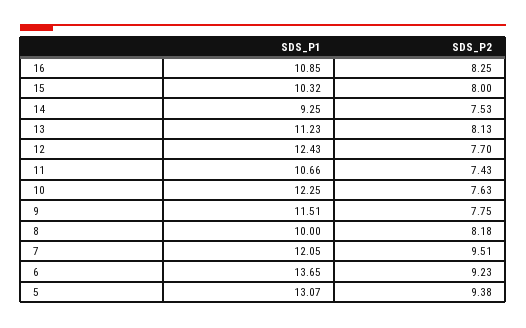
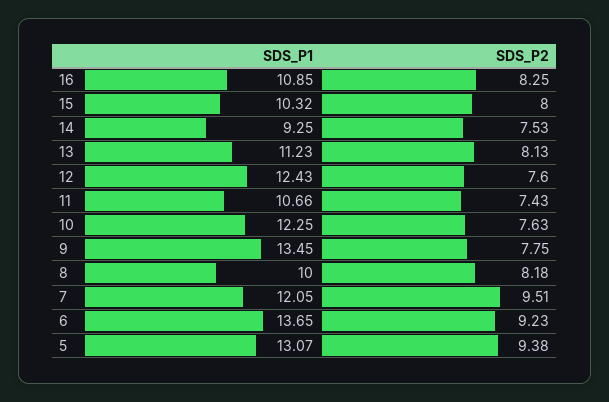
  {
    "SDS_P1": {
      "16": 10.85,
      "15": 10.32,
      "14": 9.25,
      "13": 11.23,
      "12": 12.43,
      "11": 10.66,
      "10": 12.25,
-     "9": 11.51,
+     "9": 13.45,
      "8": 10,
      "7": 12.05,
      "6": 13.65,
      "5": 13.07
    },
    "SDS_P2": {
      "16": 8.25,
      "15": 8,
      "14": 7.53,
      "13": 8.13,
-     "12": 7.7,
+     "12": 7.6,
      "11": 7.43,
      "10": 7.63,
      "9": 7.75,
      "8": 8.18,
      "7": 9.51,
      "6": 9.23,
      "5": 9.38
    }
  }

